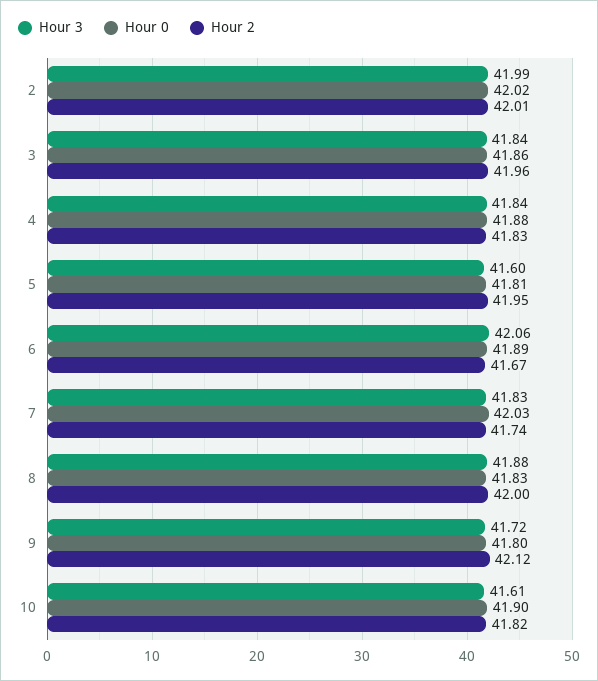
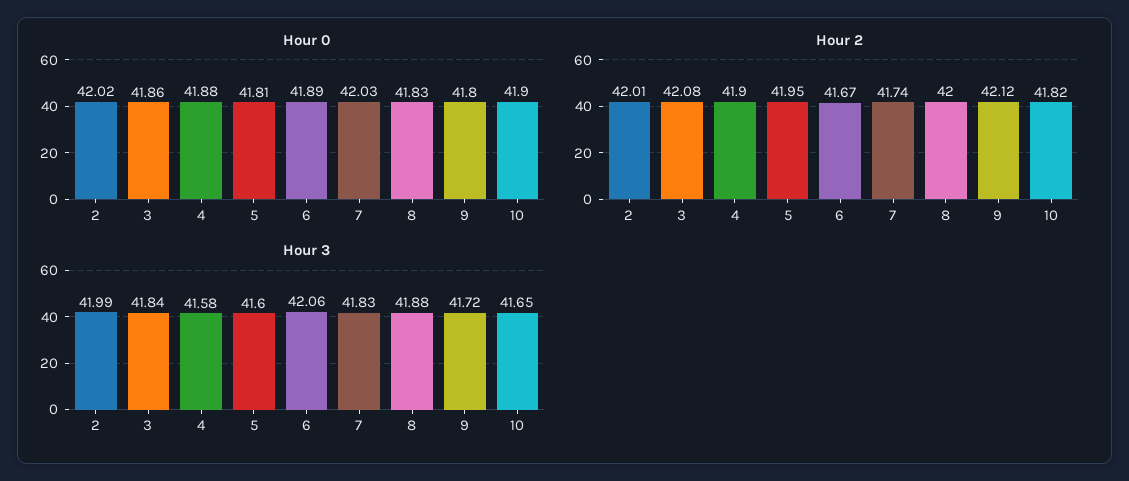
  {
    "Hour 3": {
      "2": 41.99,
      "3": 41.84,
-     "4": 41.84,
+     "4": 41.58,
      "5": 41.6,
      "6": 42.06,
      "7": 41.83,
      "8": 41.88,
      "9": 41.72,
-     "10": 41.61
+     "10": 41.65
    },
    "Hour 0": {
      "2": 42.02,
      "3": 41.86,
      "4": 41.88,
      "5": 41.81,
      "6": 41.89,
      "7": 42.03,
      "8": 41.83,
      "9": 41.8,
      "10": 41.9
    },
    "Hour 2": {
      "2": 42.01,
-     "3": 41.96,
+     "3": 42.08,
-     "4": 41.83,
+     "4": 41.9,
      "5": 41.95,
      "6": 41.67,
      "7": 41.74,
      "8": 42,
      "9": 42.12,
      "10": 41.82
    }
  }

